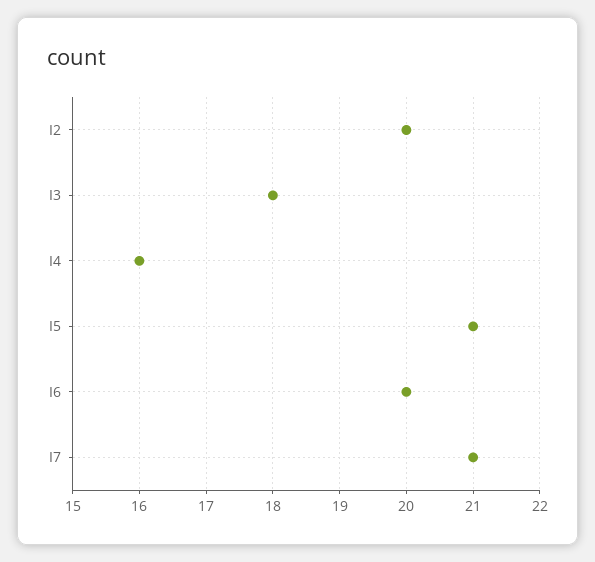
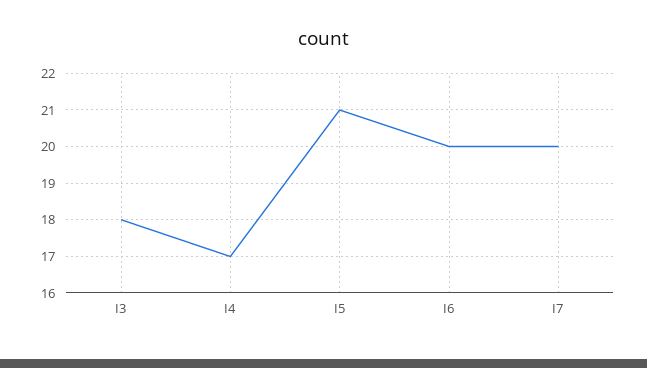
  {
-   "I2": 20,
    "I3": 18,
-   "I4": 16,
+   "I4": 17,
    "I5": 21,
    "I6": 20,
-   "I7": 21
+   "I7": 20
  }

